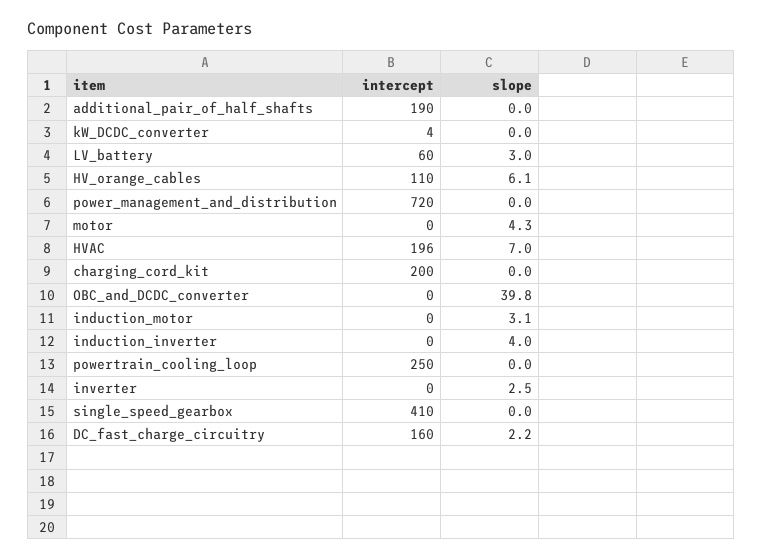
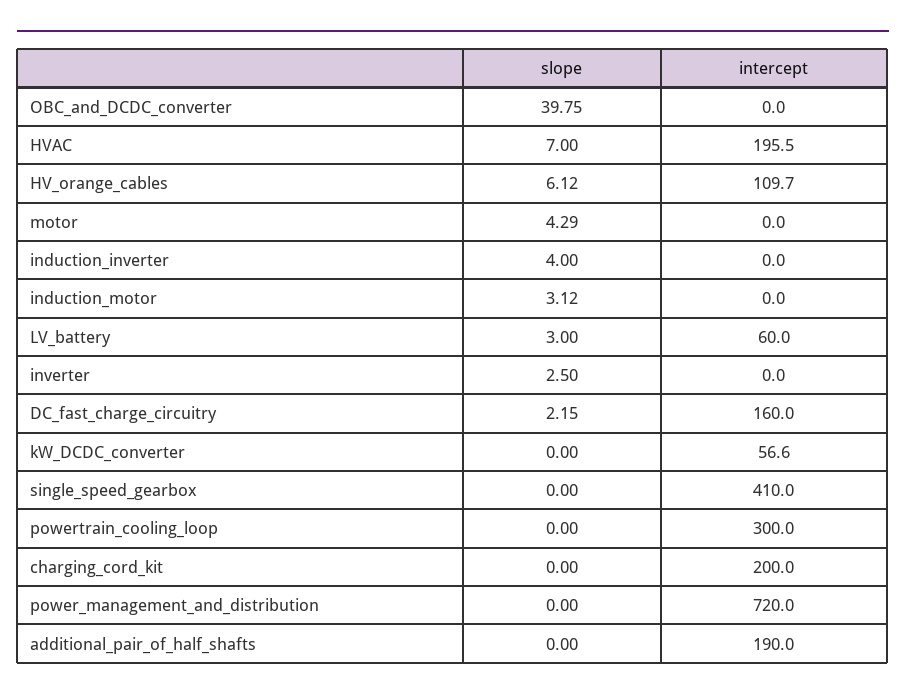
  {
    "intercept": {
      "additional_pair_of_half_shafts": 190,
-     "kW_DCDC_converter": 4,
+     "kW_DCDC_converter": 56.6,
      "LV_battery": 60,
      "HV_orange_cables": 109.7,
      "power_management_and_distribution": 720,
      "motor": 0,
      "HVAC": 195.5,
      "charging_cord_kit": 200,
      "OBC_and_DCDC_converter": 0,
      "induction_motor": 0,
      "induction_inverter": 0,
-     "powertrain_cooling_loop": 250,
+     "powertrain_cooling_loop": 300,
      "inverter": 0,
      "single_speed_gearbox": 410,
      "DC_fast_charge_circuitry": 160
    },
    "slope": {
      "additional_pair_of_half_shafts": 0,
      "kW_DCDC_converter": 0,
      "LV_battery": 3,
      "HV_orange_cables": 6.12,
      "power_management_and_distribution": 0,
      "motor": 4.29,
      "HVAC": 7,
      "charging_cord_kit": 0,
      "OBC_and_DCDC_converter": 39.75,
      "induction_motor": 3.12,
      "induction_inverter": 4,
      "powertrain_cooling_loop": 0,
      "inverter": 2.5,
      "single_speed_gearbox": 0,
      "DC_fast_charge_circuitry": 2.15
    }
  }

